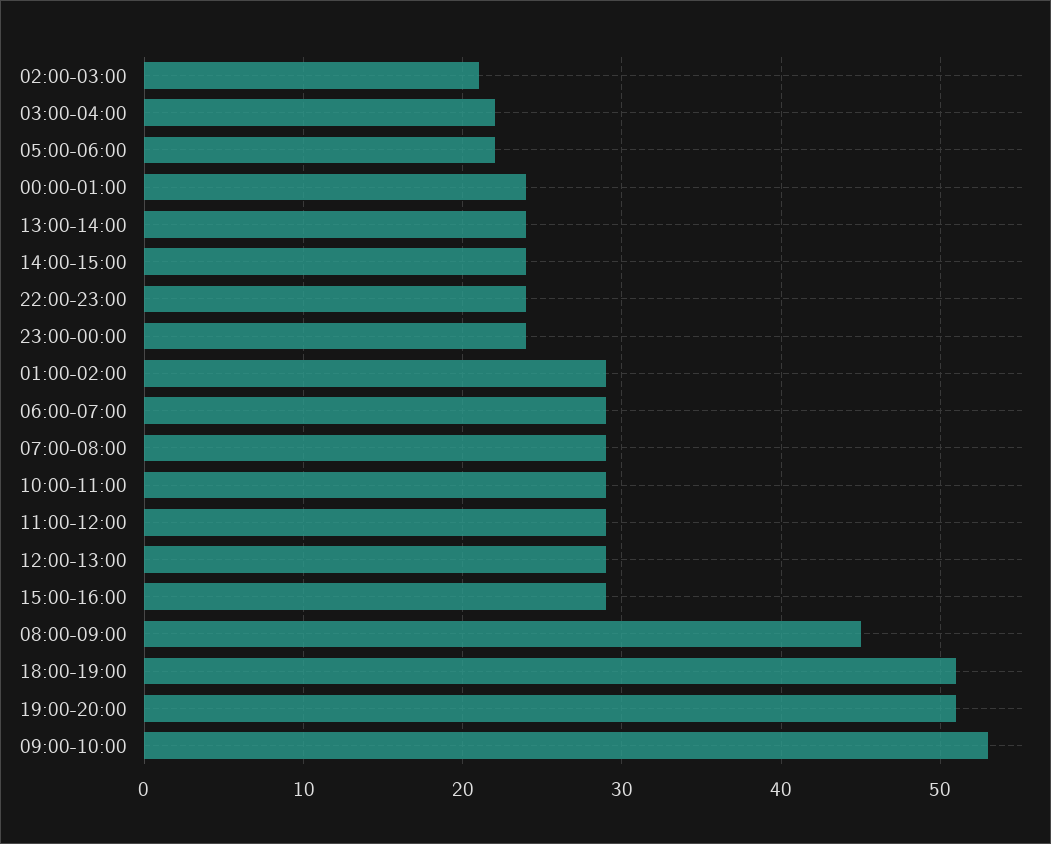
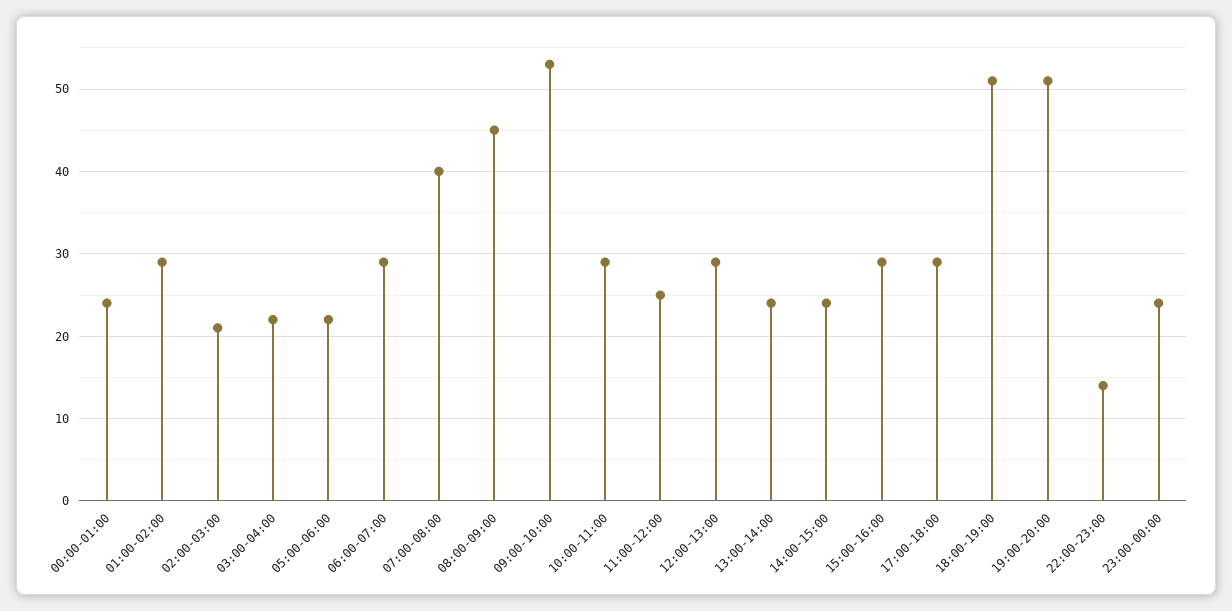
  {
    "02:00-03:00": 21,
    "03:00-04:00": 22,
    "05:00-06:00": 22,
    "00:00-01:00": 24,
    "13:00-14:00": 24,
    "14:00-15:00": 24,
-   "22:00-23:00": 24,
+   "22:00-23:00": 14,
    "23:00-00:00": 24,
    "01:00-02:00": 29,
    "06:00-07:00": 29,
-   "07:00-08:00": 29,
+   "07:00-08:00": 40,
    "10:00-11:00": 29,
-   "11:00-12:00": 29,
+   "11:00-12:00": 25,
    "12:00-13:00": 29,
    "15:00-16:00": 29,
    "08:00-09:00": 45,
    "18:00-19:00": 51,
    "19:00-20:00": 51,
-   "09:00-10:00": 53
+   "09:00-10:00": 53,
+   "17:00-18:00": 29
  }

